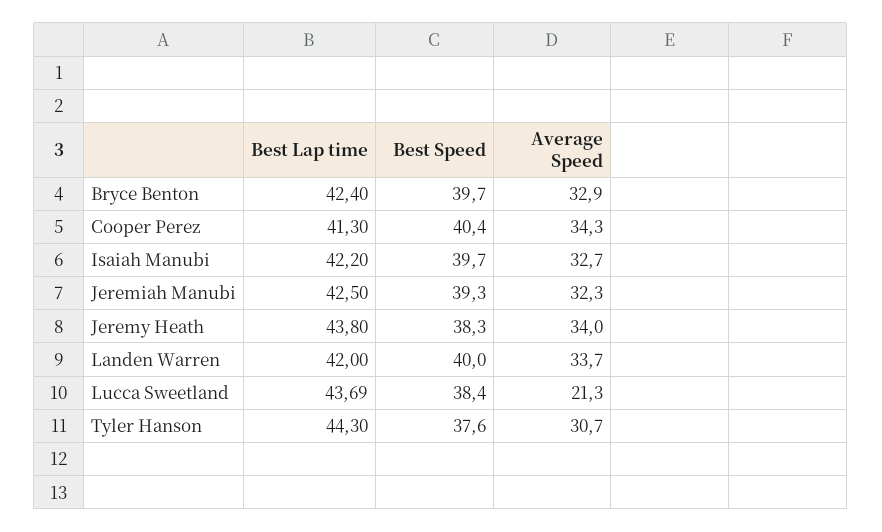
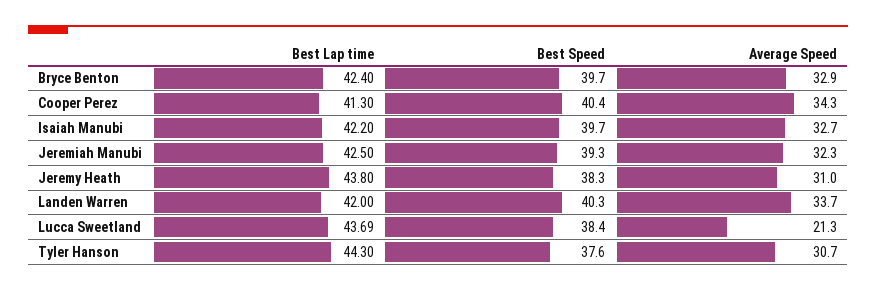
  {
    "Best Lap time": {
      "Bryce Benton": 42.4,
      "Cooper Perez": 41.3,
      "Isaiah Manubi": 42.2,
      "Jeremiah Manubi": 42.5,
      "Jeremy Heath": 43.8,
      "Landen Warren": 42,
      "Lucca Sweetland": 43.69,
      "Tyler Hanson": 44.3
    },
    "Best Speed": {
      "Bryce Benton": 39.7,
      "Cooper Perez": 40.4,
      "Isaiah Manubi": 39.7,
      "Jeremiah Manubi": 39.3,
      "Jeremy Heath": 38.3,
-     "Landen Warren": 40,
+     "Landen Warren": 40.3,
      "Lucca Sweetland": 38.4,
      "Tyler Hanson": 37.6
    },
    "Average Speed": {
      "Bryce Benton": 32.9,
      "Cooper Perez": 34.3,
      "Isaiah Manubi": 32.7,
      "Jeremiah Manubi": 32.3,
-     "Jeremy Heath": 34,
+     "Jeremy Heath": 31,
      "Landen Warren": 33.7,
      "Lucca Sweetland": 21.3,
      "Tyler Hanson": 30.7
    }
  }

